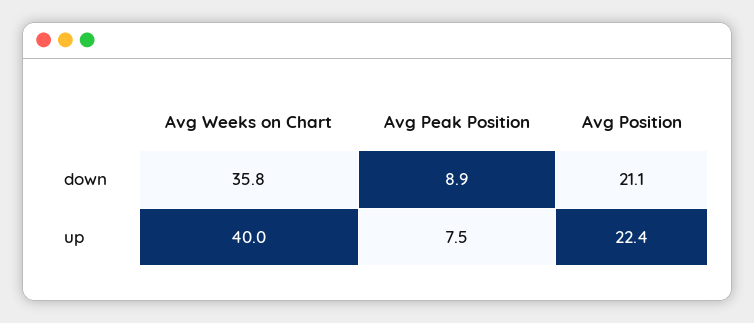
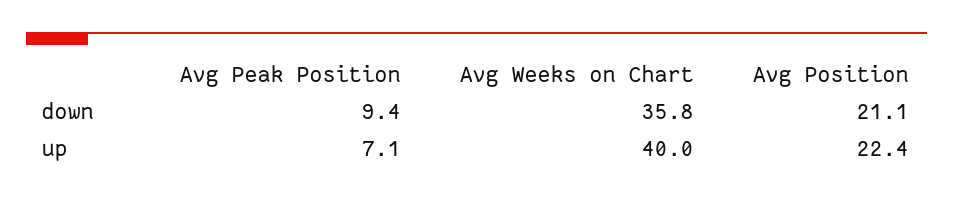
  {
    "Avg Weeks on Chart": {
      "down": 35.8,
      "up": 40
    },
    "Avg Peak Position": {
-     "down": 8.9,
+     "down": 9.4,
-     "up": 7.5
+     "up": 7.1
    },
    "Avg Position": {
      "down": 21.1,
      "up": 22.4
    }
  }

